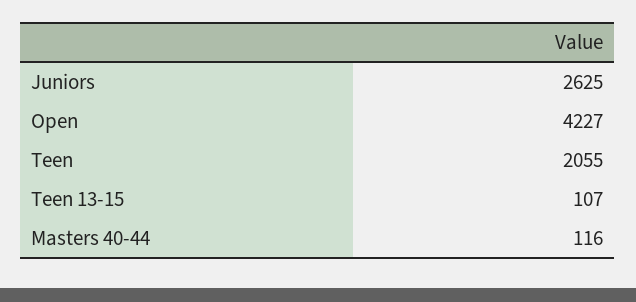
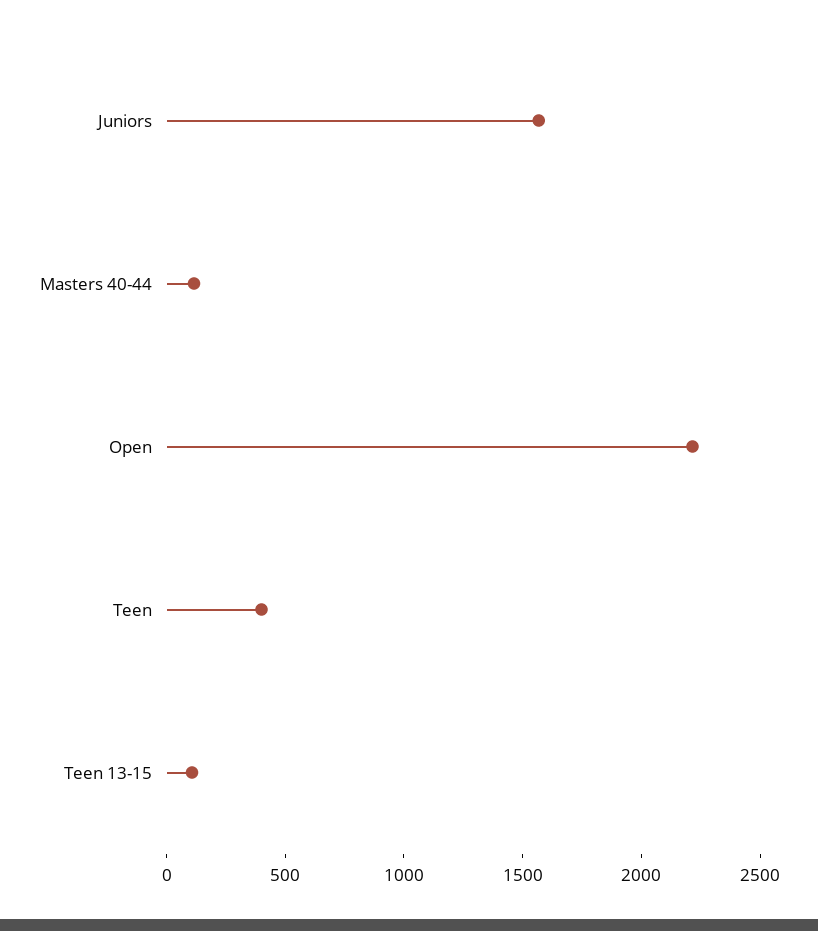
  {
-   "Juniors": 2625,
+   "Juniors": 1600,
-   "Open": 4227,
+   "Open": 2200,
-   "Teen": 2055,
+   "Teen": 400,
    "Teen 13-15": 107,
    "Masters 40-44": 116
  }

